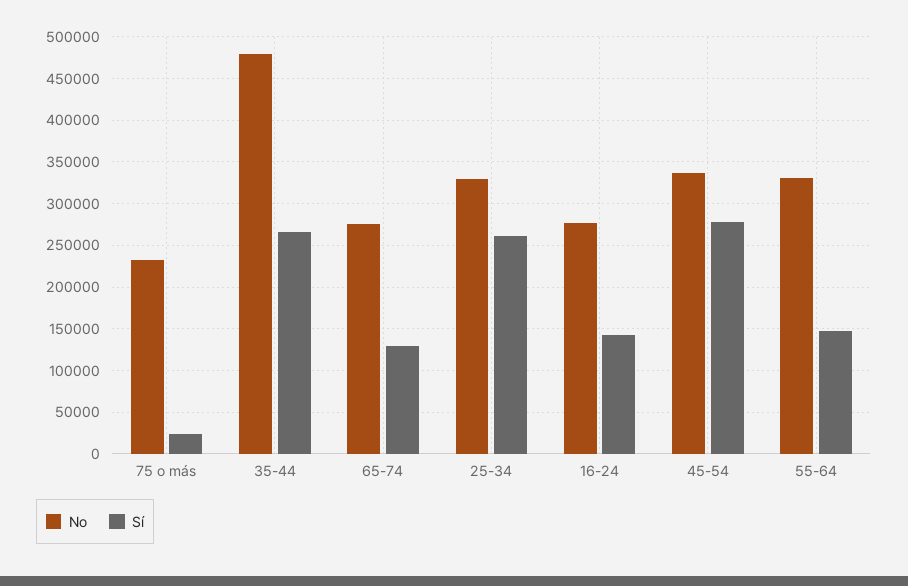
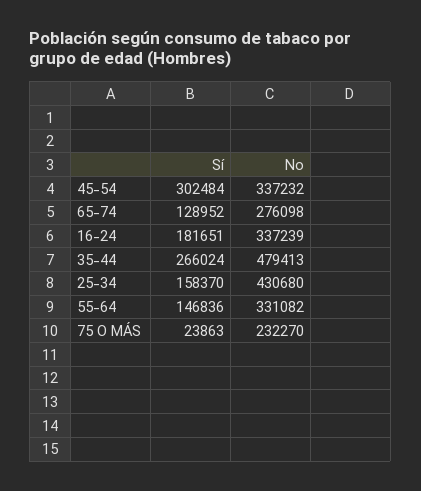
  {
    "No": {
      "75 o más": 232270,
      "35-44": 479413,
      "65-74": 276098,
-     "25-34": 330000,
+     "25-34": 430680,
-     "16-24": 280000,
+     "16-24": 337239,
      "45-54": 337232,
      "55-64": 331082
    },
    "Sí": {
      "75 o más": 23863,
      "35-44": 266024,
      "65-74": 128952,
-     "25-34": 260000,
+     "25-34": 158370,
-     "16-24": 140000,
+     "16-24": 181651,
-     "45-54": 280000,
+     "45-54": 302484,
      "55-64": 146836
    }
  }

